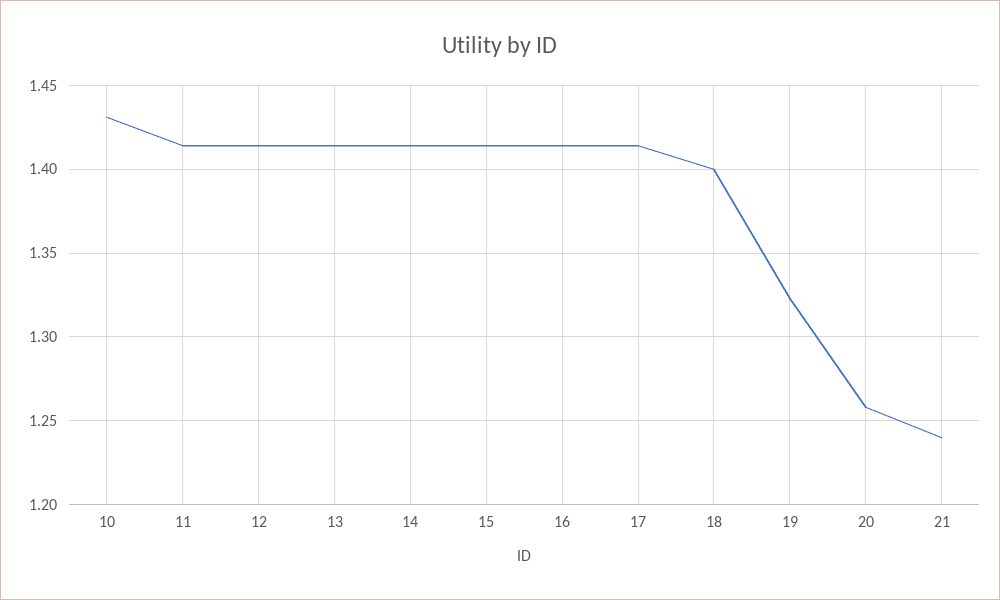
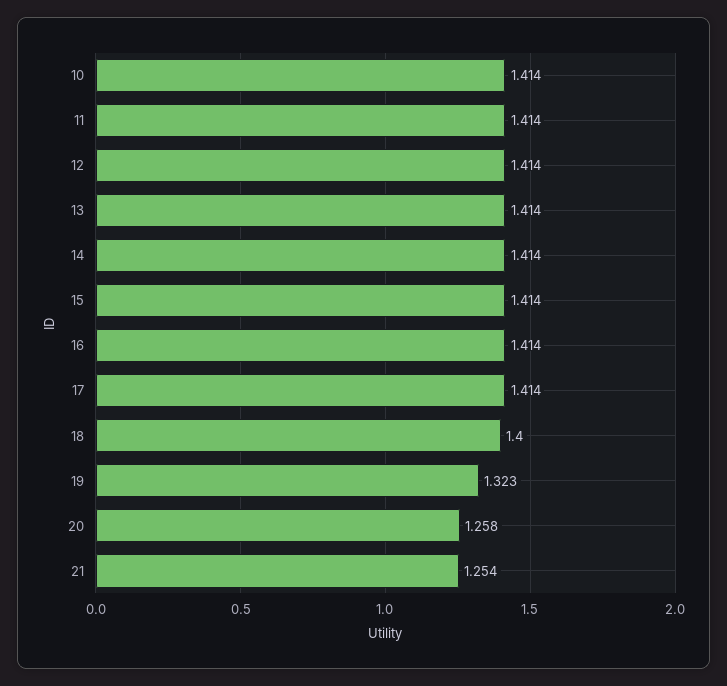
  {
-   "10": 1.43,
+   "10": 1.414,
    "11": 1.414,
    "12": 1.414,
    "13": 1.414,
    "14": 1.414,
    "15": 1.414,
    "16": 1.414,
    "17": 1.414,
    "18": 1.4,
    "19": 1.323,
    "20": 1.258,
-   "21": 1.24
+   "21": 1.254
  }

